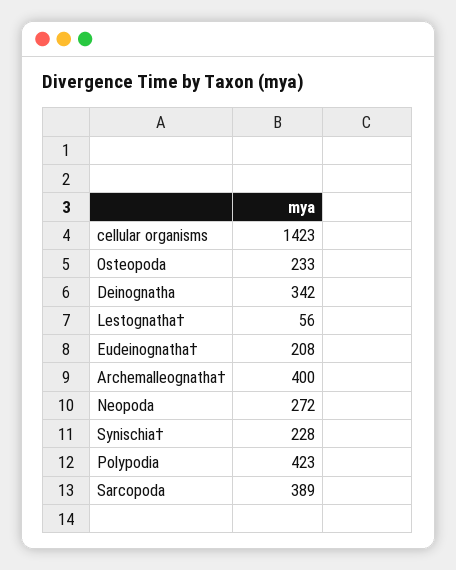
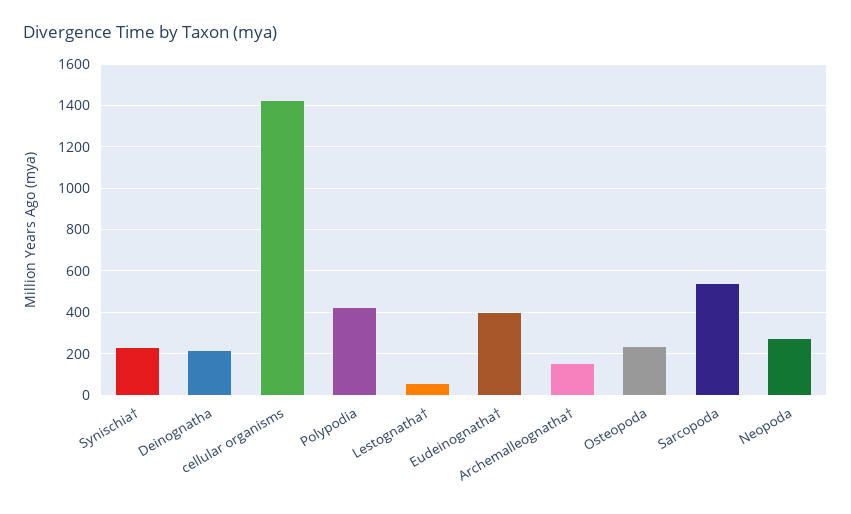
  {
    "cellular organisms": 1423,
    "Osteopoda": 233,
-   "Deinognatha": 342,
+   "Deinognatha": 200,
    "Lestognatha†": 56,
-   "Eudeinognatha†": 208,
+   "Eudeinognatha†": 400,
-   "Archemalleognatha†": 400,
+   "Archemalleognatha†": 150,
    "Neopoda": 272,
    "Synischia†": 228,
    "Polypodia": 423,
-   "Sarcopoda": 389
+   "Sarcopoda": 550
  }

